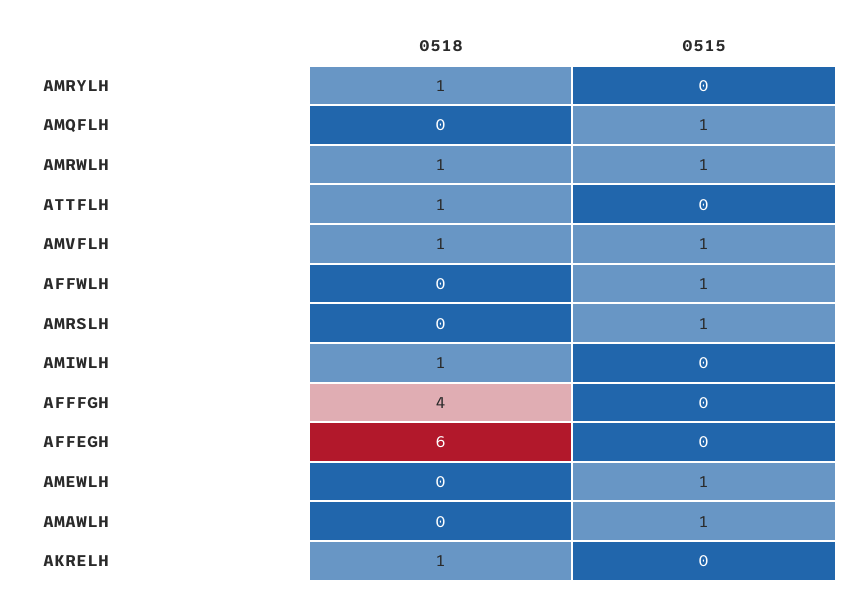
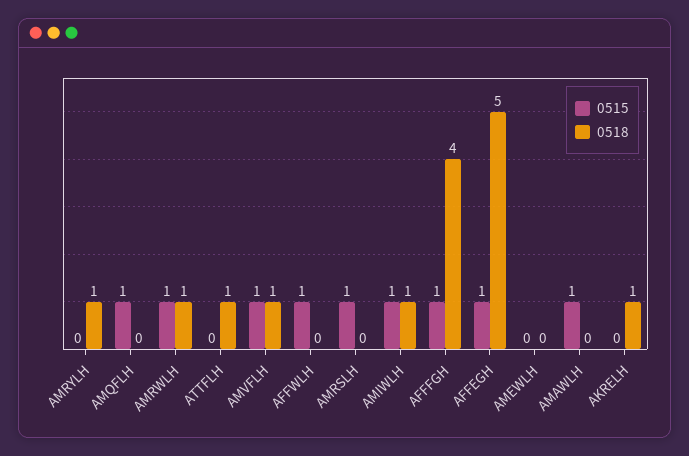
  {
    "0518": {
      "AMRYLH": 1,
      "AMQFLH": 0,
      "AMRWLH": 1,
      "ATTFLH": 1,
      "AMVFLH": 1,
      "AFFWLH": 0,
      "AMRSLH": 0,
      "AMIWLH": 1,
      "AFFFGH": 4,
-     "AFFEGH": 6,
+     "AFFEGH": 5,
      "AMEWLH": 0,
      "AMAWLH": 0,
      "AKRELH": 1
    },
    "0515": {
      "AMRYLH": 0,
      "AMQFLH": 1,
      "AMRWLH": 1,
      "ATTFLH": 0,
      "AMVFLH": 1,
      "AFFWLH": 1,
      "AMRSLH": 1,
-     "AMIWLH": 0,
+     "AMIWLH": 1,
-     "AFFFGH": 0,
+     "AFFFGH": 1,
-     "AFFEGH": 0,
+     "AFFEGH": 1,
-     "AMEWLH": 1,
+     "AMEWLH": 0,
      "AMAWLH": 1,
      "AKRELH": 0
    }
  }

